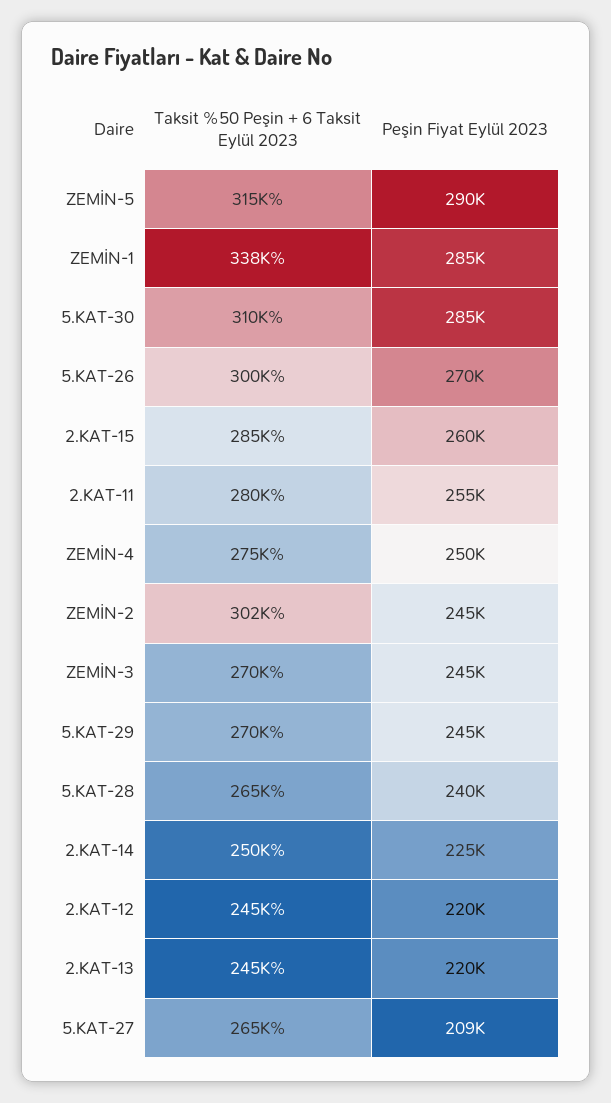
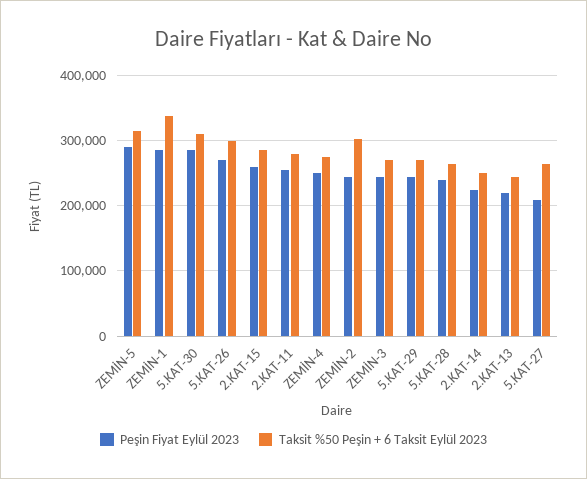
  {
    "Taksit %50 Peşin + 6 Taksit Eylül 2023": {
      "ZEMİN-5": 315000,
      "ZEMİN-1": 338000,
      "5.KAT-30": 310000,
      "5.KAT-26": 300000,
      "2.KAT-15": 285000,
      "2.KAT-11": 280000,
      "ZEMİN-4": 275000,
      "ZEMİN-2": 302000,
      "ZEMİN-3": 270000,
      "5.KAT-29": 270000,
      "5.KAT-28": 265000,
      "2.KAT-14": 250000,
-     "2.KAT-12": 245000,
      "2.KAT-13": 245000,
      "5.KAT-27": 265000
    },
    "Peşin Fiyat Eylül 2023": {
      "ZEMİN-5": 290000,
      "ZEMİN-1": 285000,
      "5.KAT-30": 285000,
      "5.KAT-26": 270000,
      "2.KAT-15": 260000,
      "2.KAT-11": 255000,
      "ZEMİN-4": 250000,
      "ZEMİN-2": 245000,
      "ZEMİN-3": 245000,
      "5.KAT-29": 245000,
      "5.KAT-28": 240000,
      "2.KAT-14": 225000,
-     "2.KAT-12": 220000,
      "2.KAT-13": 220000,
      "5.KAT-27": 209000
    }
  }

